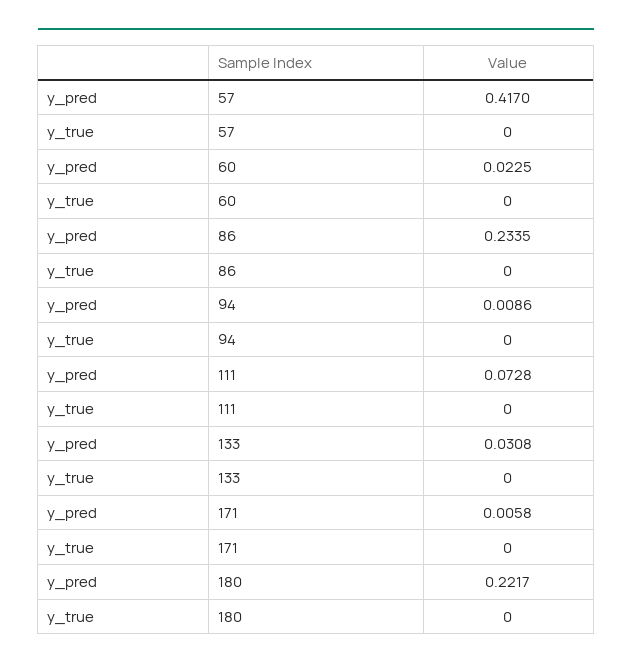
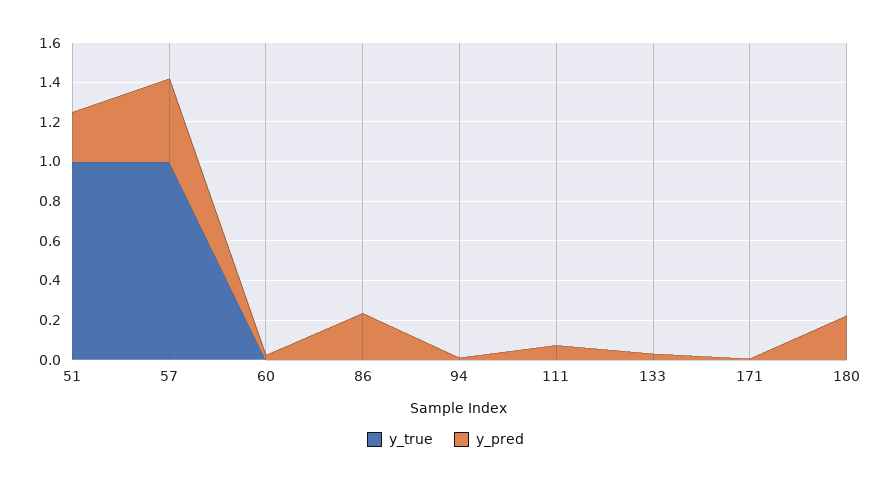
  {
    "y_pred": {
      "57": 0.417,
      "60": 0.0225,
      "86": 0.2335,
      "94": 0.0086,
      "111": 0.0728,
      "133": 0.0308,
      "171": 0.0058,
-     "180": 0.2217
+     "180": 0.2217,
+     "51": 0.25
    },
    "y_true": {
-     "57": 0,
+     "57": 1,
      "60": 0,
      "86": 0,
      "94": 0,
      "111": 0,
      "133": 0,
      "171": 0,
-     "180": 0
+     "180": 0,
+     "51": 1
    }
  }

